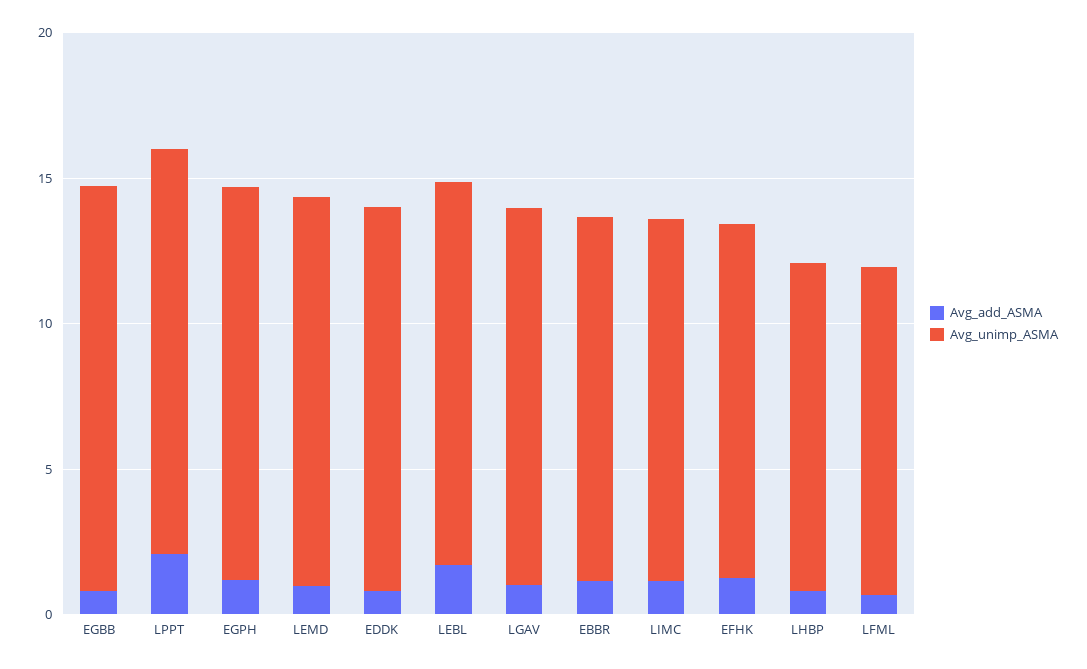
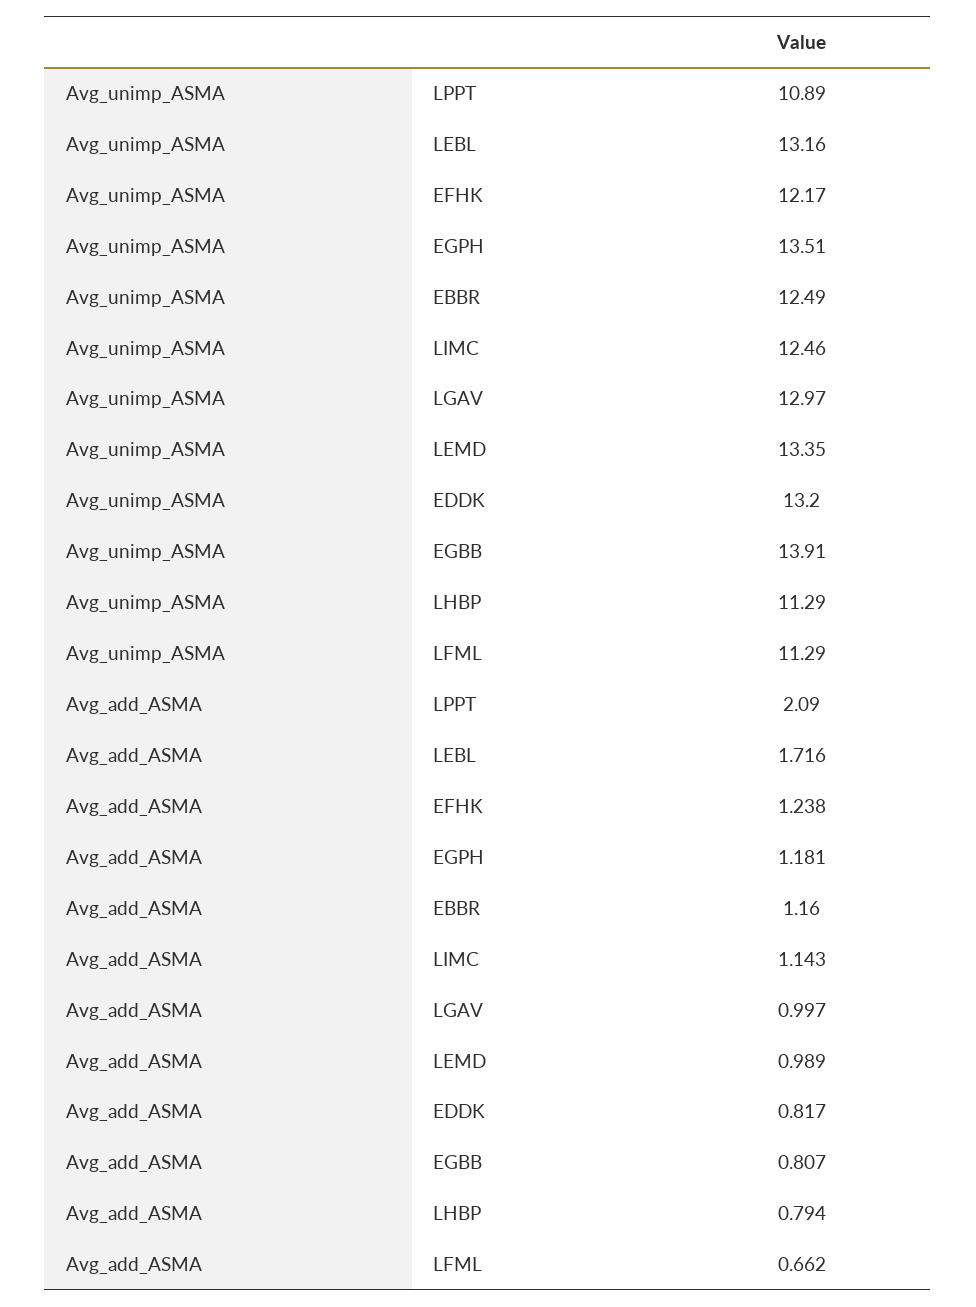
  {
    "Avg_add_ASMA": {
      "EGBB": 0.807,
      "LPPT": 2.09,
      "EGPH": 1.181,
      "LEMD": 0.989,
      "EDDK": 0.817,
      "LEBL": 1.716,
      "LGAV": 0.997,
      "EBBR": 1.16,
      "LIMC": 1.143,
      "EFHK": 1.238,
      "LHBP": 0.794,
      "LFML": 0.662
    },
    "Avg_unimp_ASMA": {
      "EGBB": 13.91,
-     "LPPT": 14,
+     "LPPT": 10.89,
      "EGPH": 13.51,
      "LEMD": 13.35,
      "EDDK": 13.2,
      "LEBL": 13.16,
      "LGAV": 12.97,
      "EBBR": 12.49,
      "LIMC": 12.46,
      "EFHK": 12.17,
      "LHBP": 11.29,
      "LFML": 11.29
    }
  }

